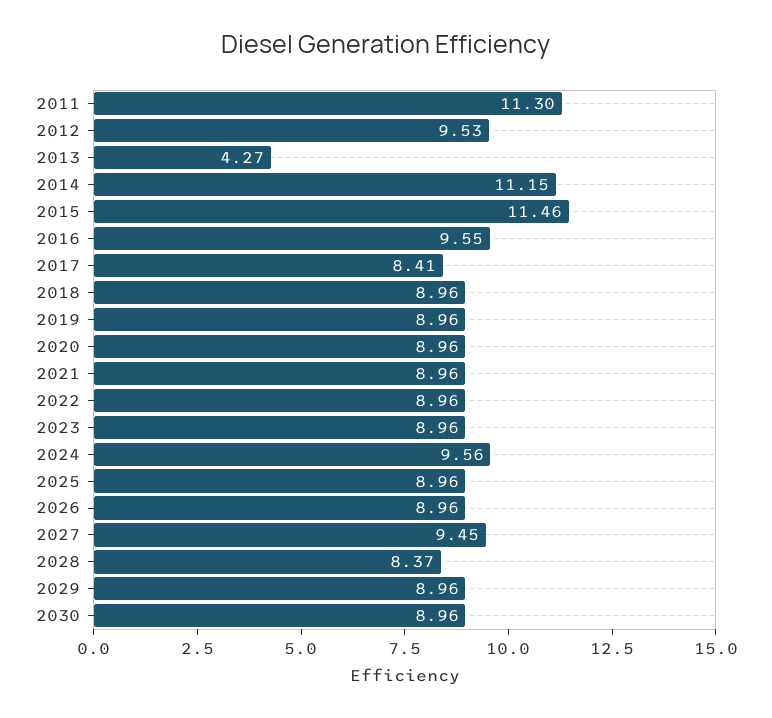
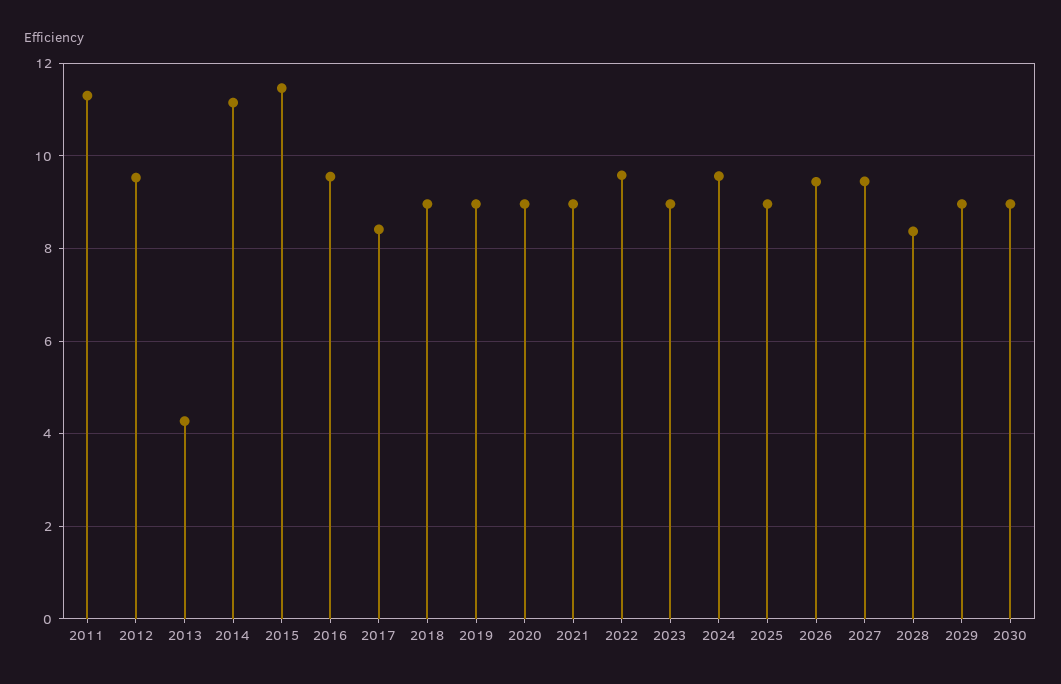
  {
    "2011": 11.3,
    "2012": 9.53,
    "2013": 4.27,
    "2014": 11.15,
    "2015": 11.46,
    "2016": 9.55,
    "2017": 8.41,
    "2018": 8.96,
    "2019": 8.96,
    "2020": 8.96,
    "2021": 8.96,
-   "2022": 8.96,
+   "2022": 9.6,
    "2023": 8.96,
    "2024": 9.56,
    "2025": 8.96,
-   "2026": 8.96,
+   "2026": 9.4,
    "2027": 9.45,
    "2028": 8.37,
    "2029": 8.96,
    "2030": 8.96
  }

